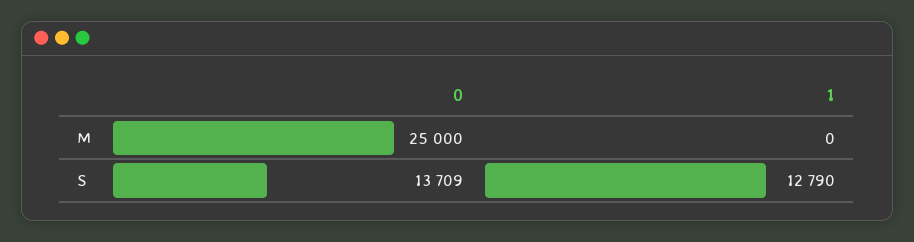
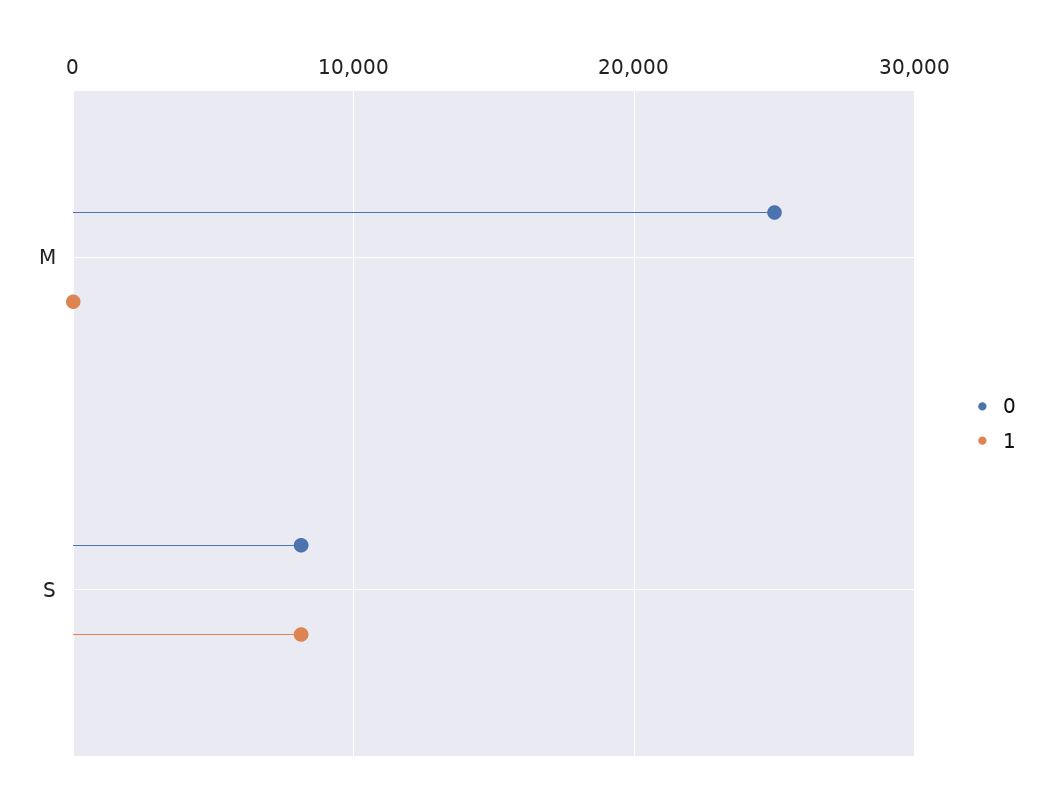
  {
    "0": {
      "M": 25000,
-     "S": 13709
+     "S": 8000
    },
    "1": {
      "M": 0,
-     "S": 12790
+     "S": 8000
    }
  }

